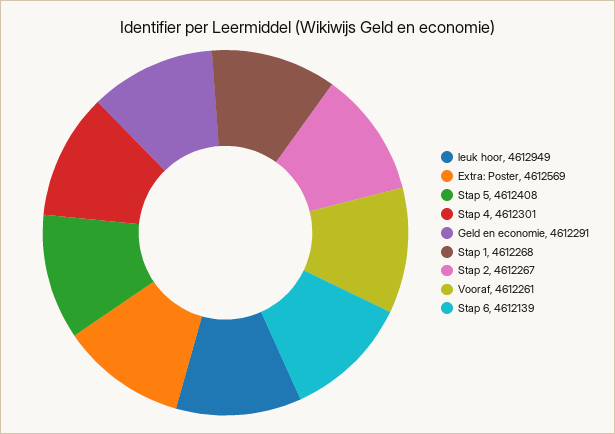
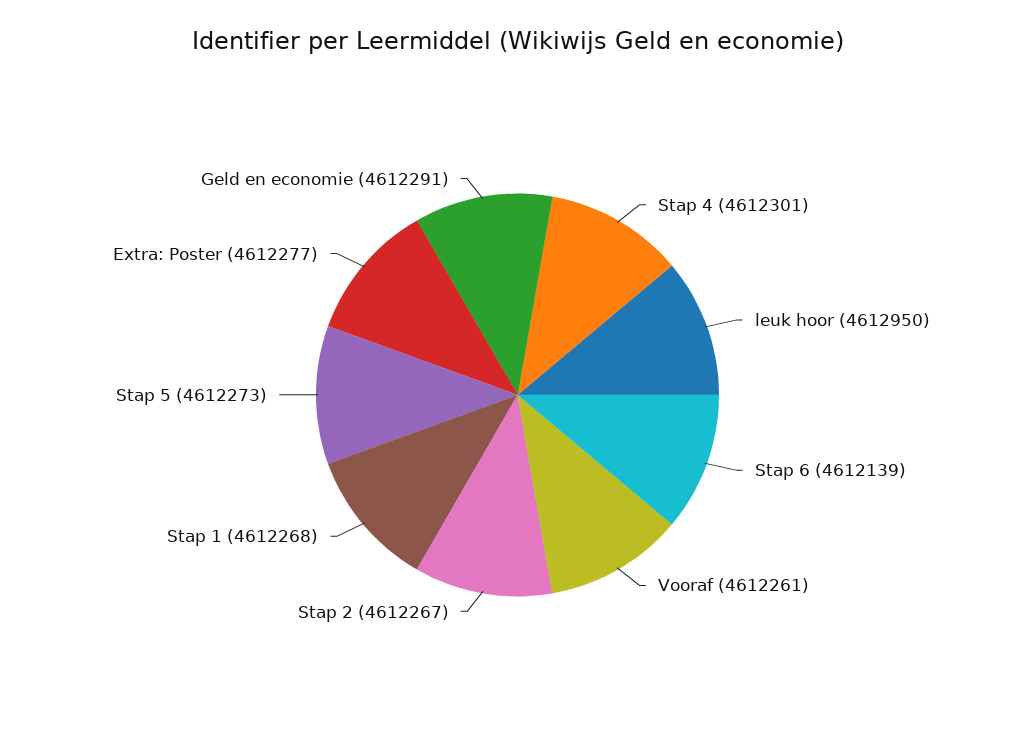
  {
-   "leuk hoor": 4612949,
+   "leuk hoor": 4612950,
-   "Extra: Poster": 4612569,
+   "Extra: Poster": 4612277,
-   "Stap 5": 4612408,
+   "Stap 5": 4612273,
    "Stap 4": 4612301,
    "Geld en economie": 4612291,
    "Stap 1": 4612268,
    "Stap 2": 4612267,
    "Vooraf": 4612261,
    "Stap 6": 4612139
  }

